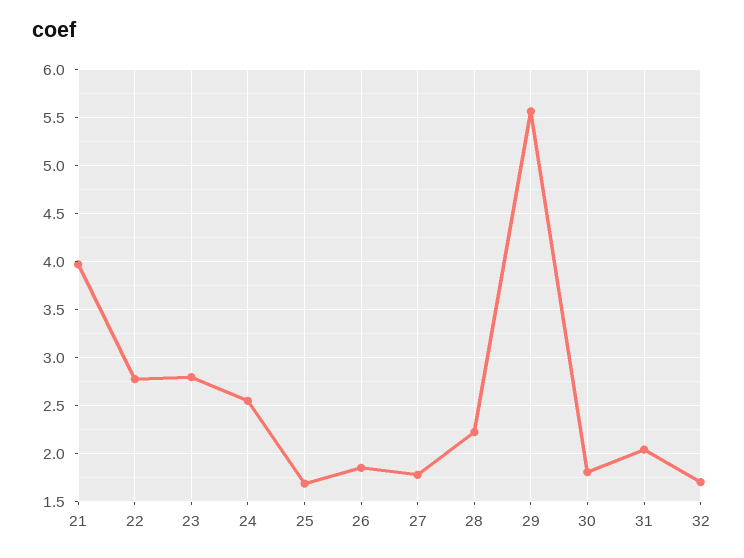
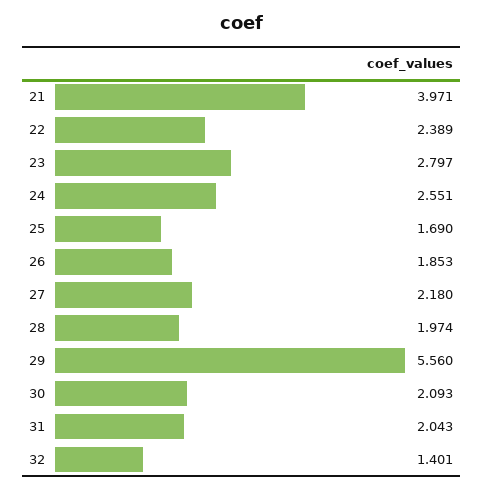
  {
    "21": 3.971,
-   "22": 2.8,
+   "22": 2.389,
    "23": 2.797,
    "24": 2.551,
    "25": 1.69,
    "26": 1.853,
-   "27": 1.8,
+   "27": 2.18,
-   "28": 2.2,
+   "28": 1.974,
    "29": 5.56,
-   "30": 1.8,
+   "30": 2.093,
    "31": 2.043,
-   "32": 1.7
+   "32": 1.401
  }

